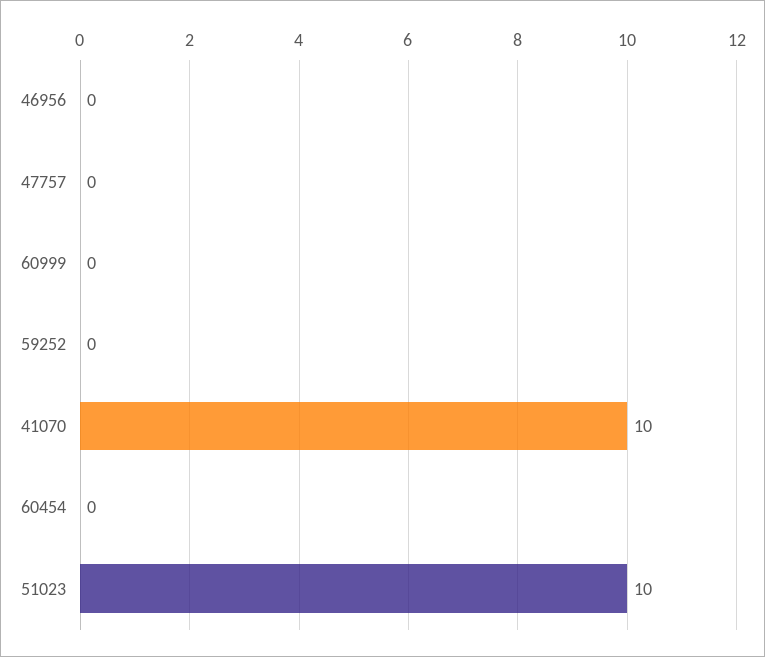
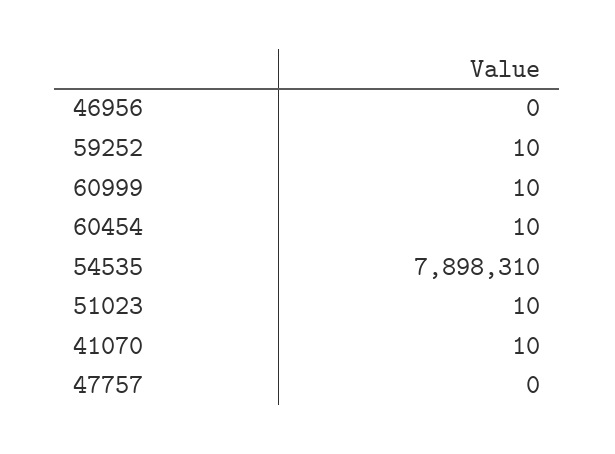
  {
    "46956": 0,
    "47757": 0,
-   "60999": 0,
+   "60999": 10,
-   "59252": 0,
+   "59252": 10,
    "41070": 10,
-   "60454": 0,
+   "60454": 10,
-   "51023": 10
+   "51023": 10,
+   "54535": 7898310
  }

